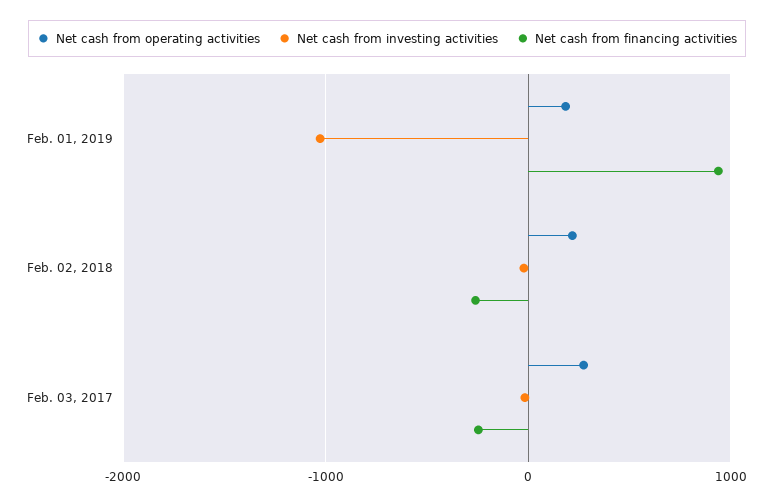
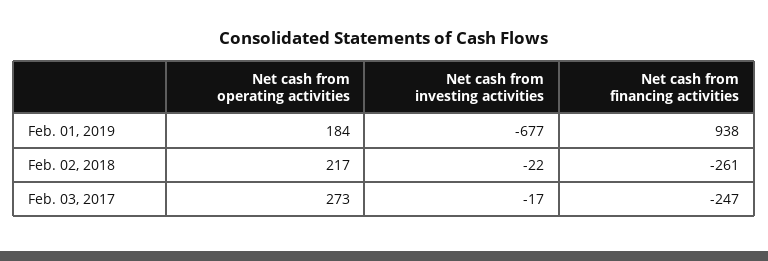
  {
    "Net cash from operating activities": {
      "Feb. 01, 2019": 184,
      "Feb. 02, 2018": 217,
      "Feb. 03, 2017": 273
    },
    "Net cash from investing activities": {
-     "Feb. 01, 2019": -1000,
+     "Feb. 01, 2019": -677,
      "Feb. 02, 2018": -22,
      "Feb. 03, 2017": -17
    },
    "Net cash from financing activities": {
      "Feb. 01, 2019": 938,
      "Feb. 02, 2018": -261,
      "Feb. 03, 2017": -247
    }
  }

